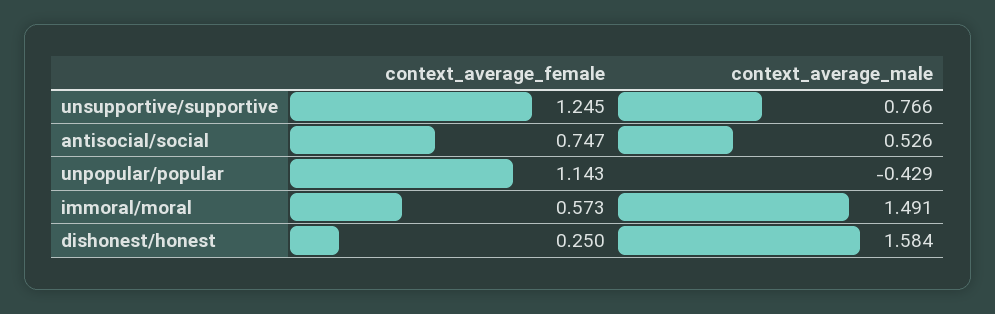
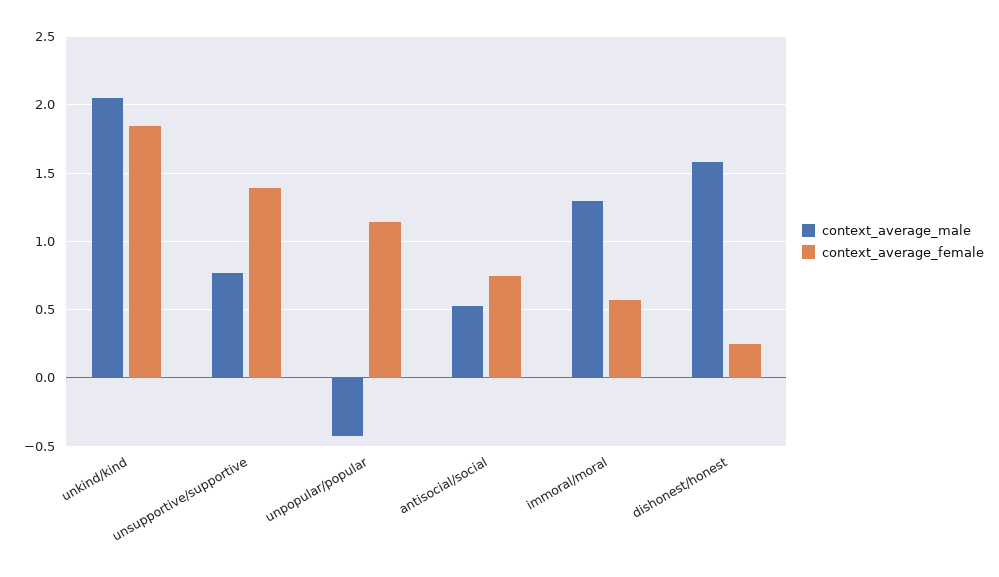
  {
    "context_average_female": {
-     "unsupportive/supportive": 1.245,
+     "unsupportive/supportive": 1.4,
      "antisocial/social": 0.747,
      "unpopular/popular": 1.143,
      "immoral/moral": 0.573,
-     "dishonest/honest": 0.25
+     "dishonest/honest": 0.25,
+     "unkind/kind": 1.85
    },
    "context_average_male": {
      "unsupportive/supportive": 0.766,
      "antisocial/social": 0.526,
      "unpopular/popular": -0.429,
-     "immoral/moral": 1.491,
+     "immoral/moral": 1.3,
-     "dishonest/honest": 1.584
+     "dishonest/honest": 1.584,
+     "unkind/kind": 2.05
    }
  }

